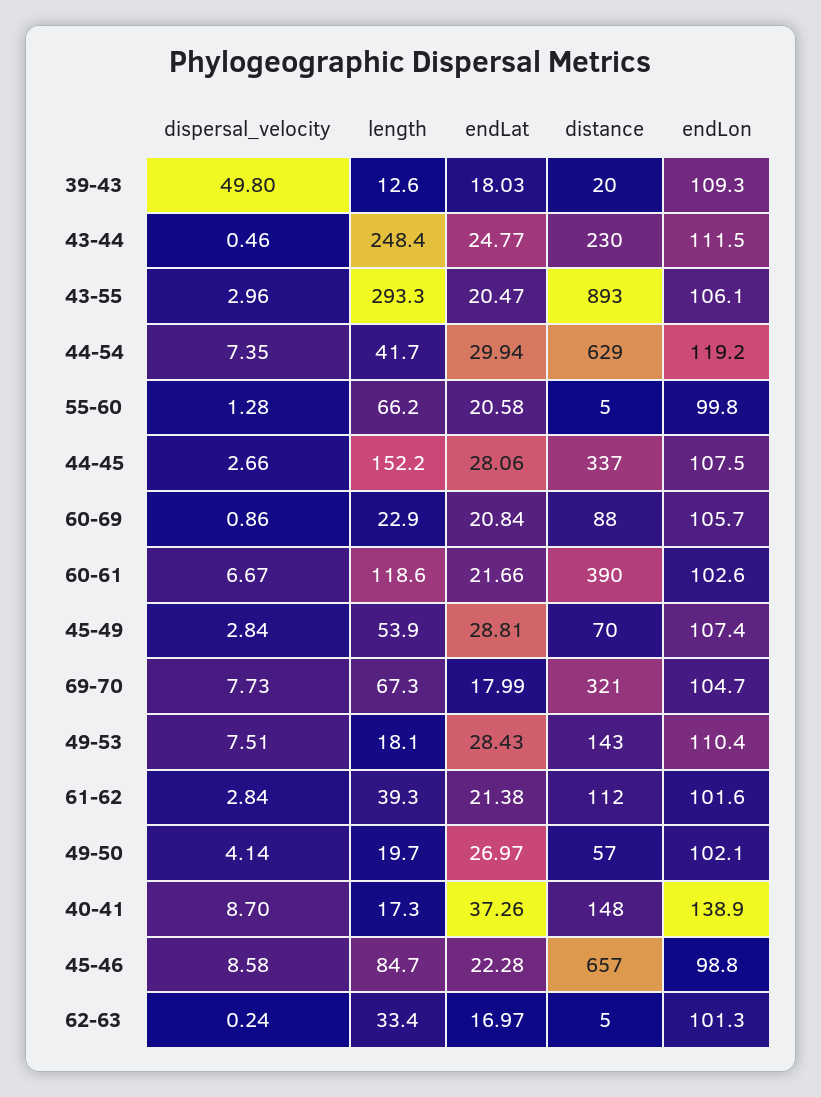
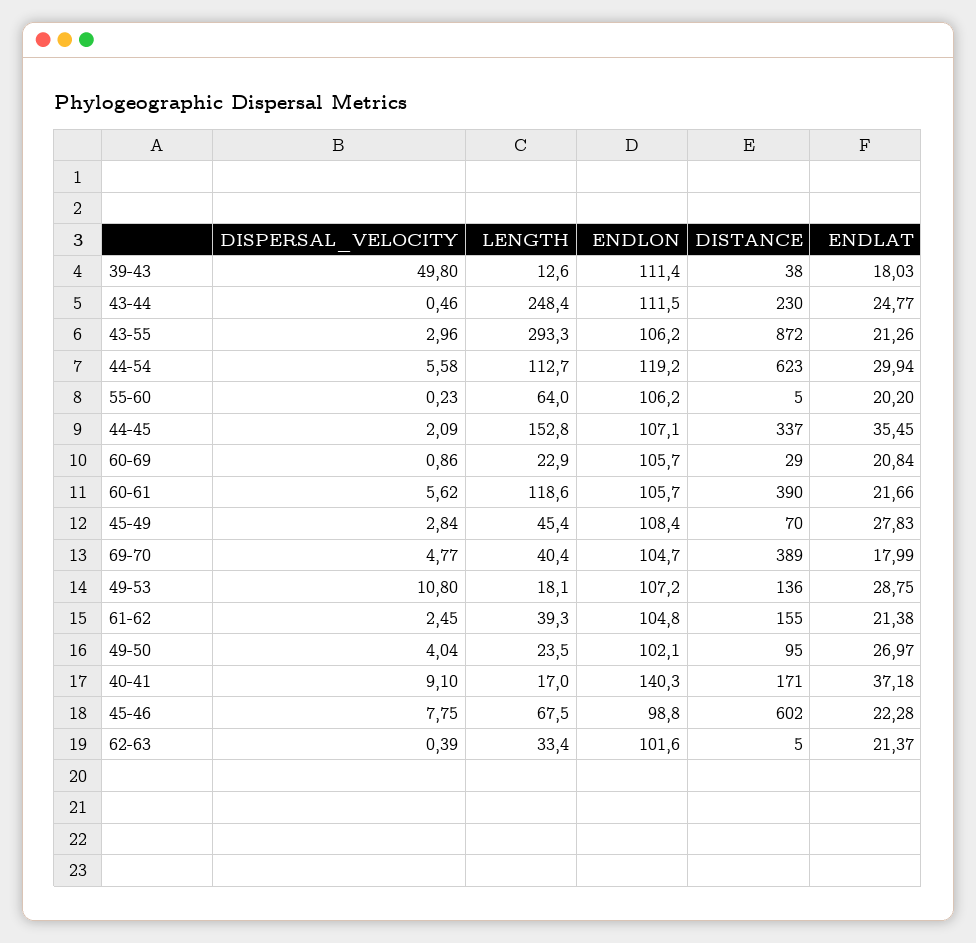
  {
    "dispersal_velocity": {
      "39-43": 49.8,
      "43-44": 0.46,
      "43-55": 2.96,
-     "44-54": 7.35,
+     "44-54": 5.58,
-     "55-60": 1.28,
+     "55-60": 0.23,
-     "44-45": 2.66,
+     "44-45": 2.09,
      "60-69": 0.86,
-     "60-61": 6.67,
+     "60-61": 5.62,
      "45-49": 2.84,
-     "69-70": 7.73,
+     "69-70": 4.77,
-     "49-53": 7.51,
+     "49-53": 10.8,
-     "61-62": 2.84,
+     "61-62": 2.45,
-     "49-50": 4.14,
+     "49-50": 4.04,
-     "40-41": 8.7,
+     "40-41": 9.1,
-     "45-46": 8.58,
+     "45-46": 7.75,
-     "62-63": 0.24
+     "62-63": 0.39
    },
    "length": {
      "39-43": 12.6,
      "43-44": 248.4,
      "43-55": 293.3,
-     "44-54": 41.7,
+     "44-54": 112.7,
-     "55-60": 66.2,
+     "55-60": 64,
-     "44-45": 152.2,
+     "44-45": 152.8,
      "60-69": 22.9,
      "60-61": 118.6,
-     "45-49": 53.9,
+     "45-49": 45.4,
-     "69-70": 67.3,
+     "69-70": 40.4,
      "49-53": 18.1,
      "61-62": 39.3,
-     "49-50": 19.7,
+     "49-50": 23.5,
-     "40-41": 17.3,
+     "40-41": 17,
-     "45-46": 84.7,
+     "45-46": 67.5,
      "62-63": 33.4
    },
    "endLat": {
      "39-43": 18.03,
      "43-44": 24.77,
-     "43-55": 20.47,
+     "43-55": 21.26,
      "44-54": 29.94,
-     "55-60": 20.58,
+     "55-60": 20.2,
-     "44-45": 28.06,
+     "44-45": 35.45,
      "60-69": 20.84,
      "60-61": 21.66,
-     "45-49": 28.81,
+     "45-49": 27.83,
      "69-70": 17.99,
-     "49-53": 28.43,
+     "49-53": 28.75,
      "61-62": 21.38,
      "49-50": 26.97,
-     "40-41": 37.26,
+     "40-41": 37.18,
      "45-46": 22.28,
-     "62-63": 16.97
+     "62-63": 21.37
    },
    "distance": {
-     "39-43": 20,
+     "39-43": 38,
      "43-44": 230,
-     "43-55": 893,
+     "43-55": 872,
-     "44-54": 629,
+     "44-54": 623,
      "55-60": 5,
      "44-45": 337,
-     "60-69": 88,
+     "60-69": 29,
      "60-61": 390,
      "45-49": 70,
-     "69-70": 321,
+     "69-70": 389,
-     "49-53": 143,
+     "49-53": 136,
-     "61-62": 112,
+     "61-62": 155,
-     "49-50": 57,
+     "49-50": 95,
-     "40-41": 148,
+     "40-41": 171,
-     "45-46": 657,
+     "45-46": 602,
      "62-63": 5
    },
    "endLon": {
-     "39-43": 109.3,
+     "39-43": 111.4,
      "43-44": 111.5,
-     "43-55": 106.1,
+     "43-55": 106.2,
      "44-54": 119.2,
-     "55-60": 99.8,
+     "55-60": 106.2,
-     "44-45": 107.5,
+     "44-45": 107.1,
      "60-69": 105.7,
-     "60-61": 102.6,
+     "60-61": 105.7,
-     "45-49": 107.4,
+     "45-49": 108.4,
      "69-70": 104.7,
-     "49-53": 110.4,
+     "49-53": 107.2,
-     "61-62": 101.6,
+     "61-62": 104.8,
      "49-50": 102.1,
-     "40-41": 138.9,
+     "40-41": 140.3,
      "45-46": 98.8,
-     "62-63": 101.3
+     "62-63": 101.6
    }
  }

